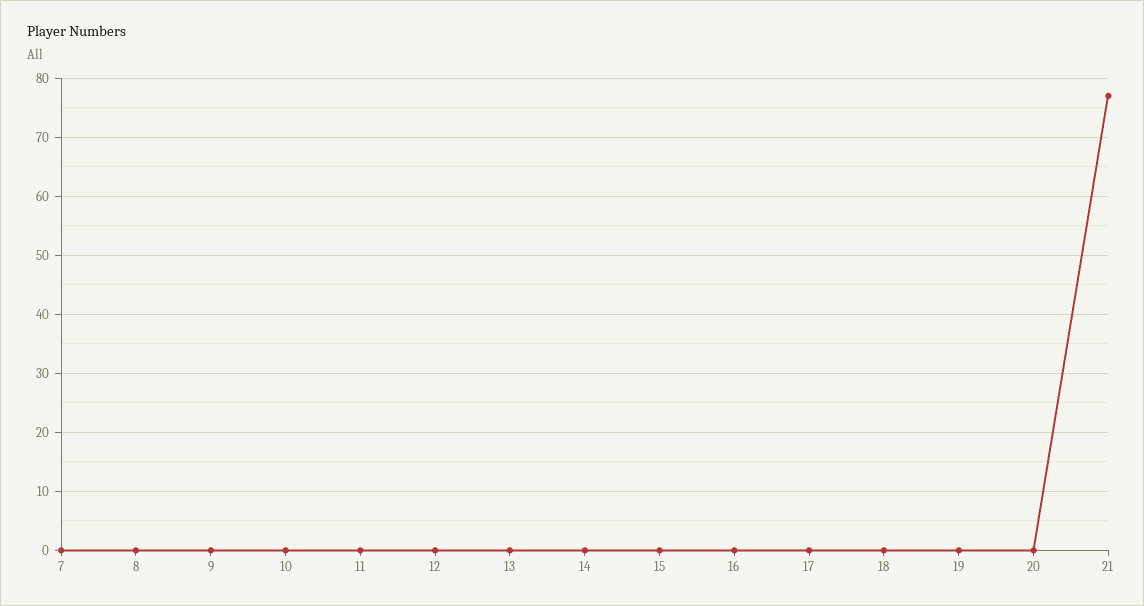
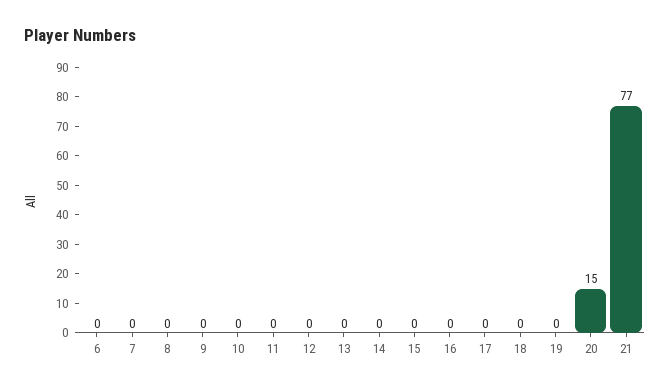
  {
    "7": 0,
    "8": 0,
    "9": 0,
    "10": 0,
    "11": 0,
    "12": 0,
    "13": 0,
    "14": 0,
    "15": 0,
    "16": 0,
    "17": 0,
    "18": 0,
    "19": 0,
-   "20": 0,
+   "20": 15,
-   "21": 77
+   "21": 77,
+   "6": 0
  }

